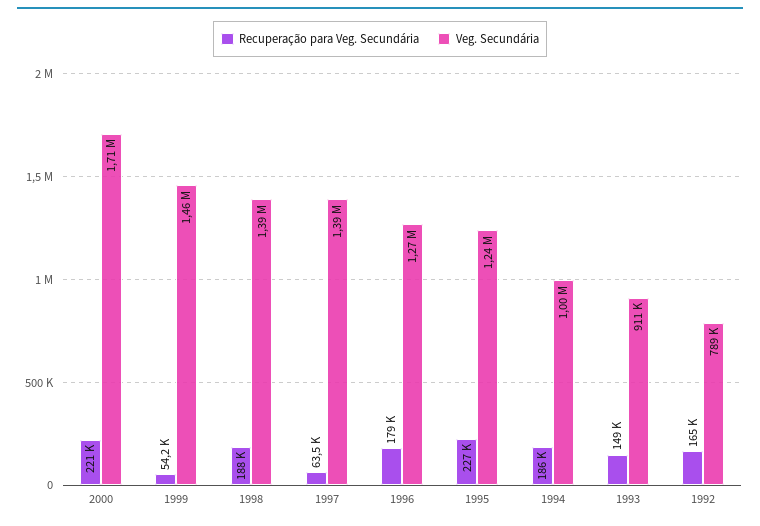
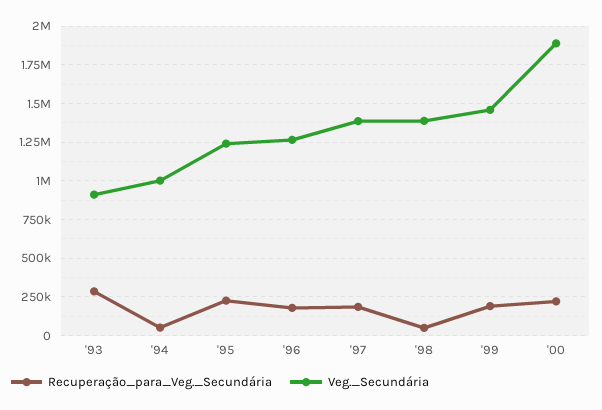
  {
    "Recuperação para Veg. Secundária": {
      "2000": 221000,
-     "1999": 54200,
+     "1999": 200000,
-     "1998": 188000,
+     "1998": 50000,
-     "1997": 63500,
+     "1997": 200000,
      "1996": 179000,
      "1995": 227000,
-     "1994": 186000,
+     "1994": 50000,
-     "1993": 149000,
+     "1993": 300000
-     "1992": 165000
    },
    "Veg. Secundária": {
-     "2000": 1710000,
+     "2000": 1900000,
      "1999": 1460000,
      "1998": 1390000,
      "1997": 1390000,
      "1996": 1270000,
      "1995": 1240000,
      "1994": 1000000,
-     "1993": 911000,
+     "1993": 911000
-     "1992": 789000
    }
  }

